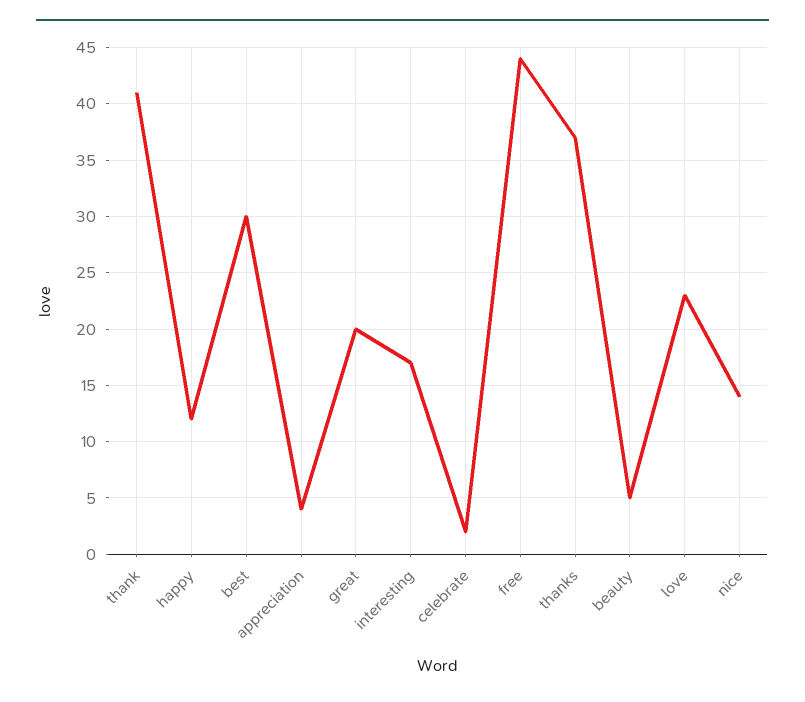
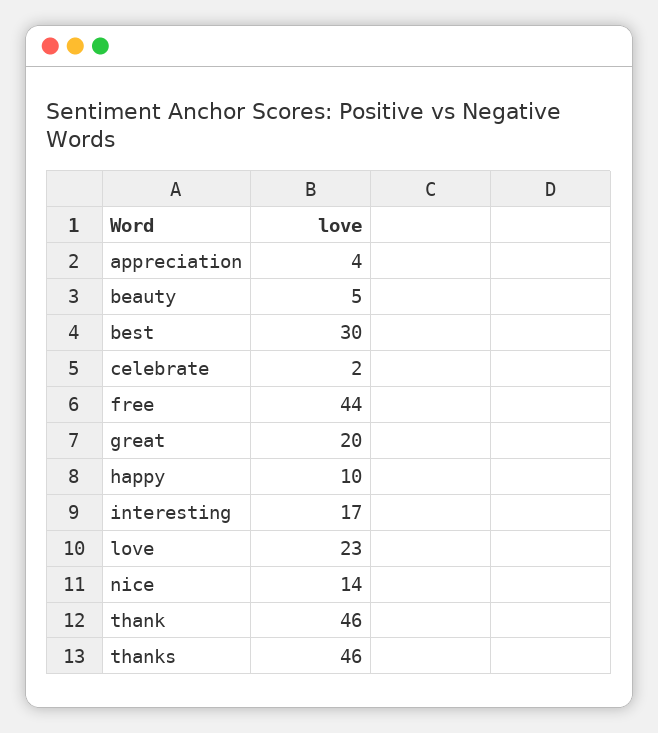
  {
-   "thank": 41,
+   "thank": 46,
-   "happy": 12,
+   "happy": 10,
    "best": 30,
    "appreciation": 4,
    "great": 20,
    "interesting": 17,
    "celebrate": 2,
    "free": 44,
-   "thanks": 37,
+   "thanks": 46,
    "beauty": 5,
    "love": 23,
    "nice": 14
  }

